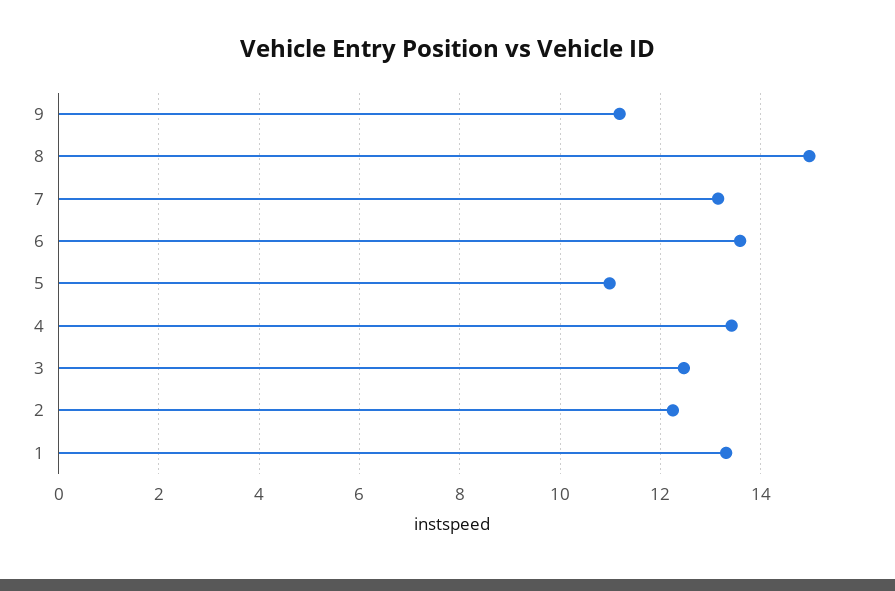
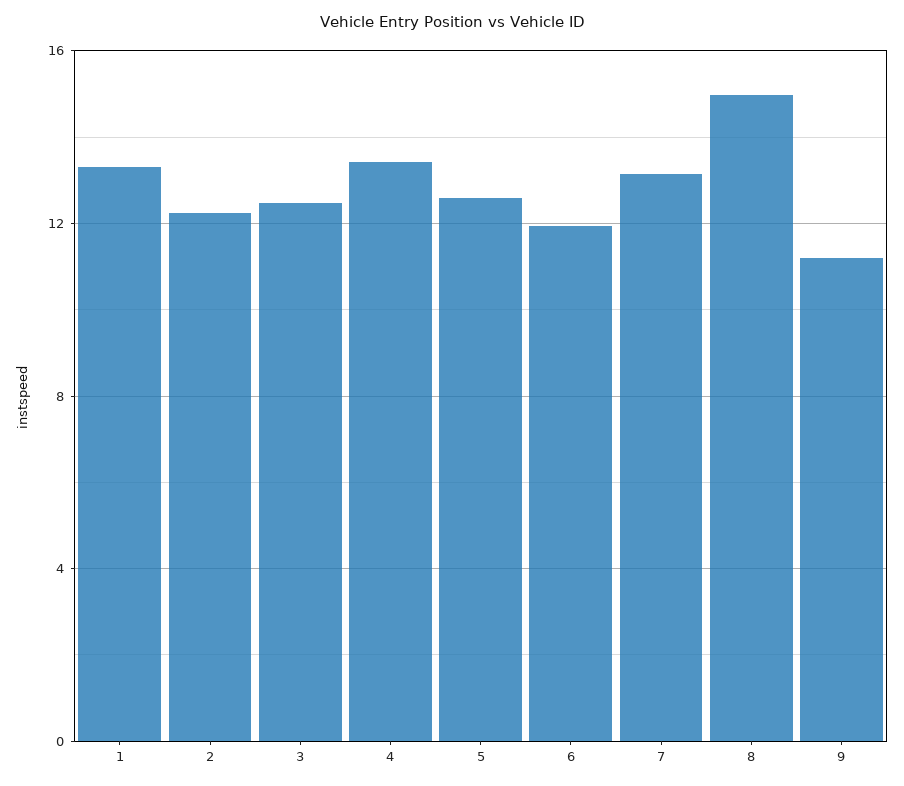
  {
    "9": 11.2,
    "8": 15,
    "7": 13.2,
-   "6": 13.6,
+   "6": 12,
-   "5": 11,
+   "5": 12.5,
    "4": 13.4,
    "3": 12.4,
    "2": 12.2,
    "1": 13.4
  }

